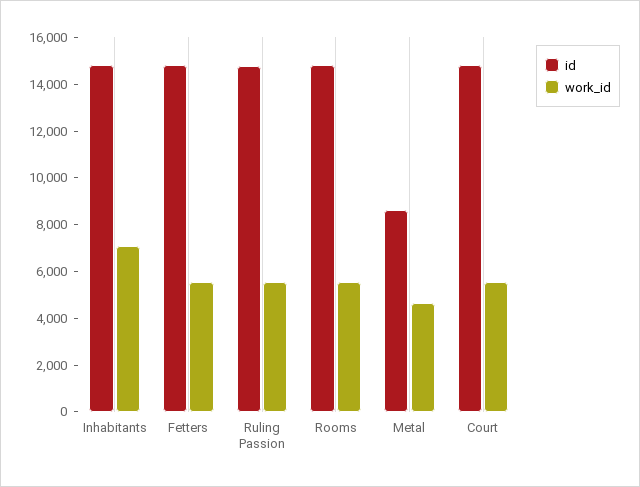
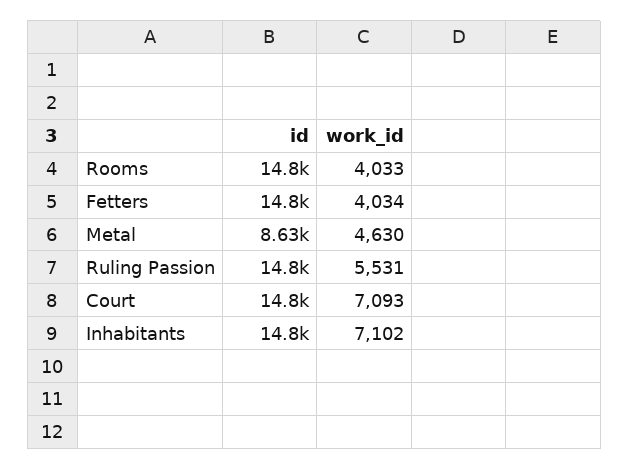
  {
    "id": {
      "Inhabitants": 14800,
      "Fetters": 14800,
      "Ruling Passion": 14800,
      "Rooms": 14800,
      "Metal": 8630,
      "Court": 14800
    },
    "work_id": {
      "Inhabitants": 7102,
-     "Fetters": 5500,
+     "Fetters": 4034,
      "Ruling Passion": 5531,
-     "Rooms": 5500,
+     "Rooms": 4033,
      "Metal": 4630,
-     "Court": 5500
+     "Court": 7093
    }
  }

